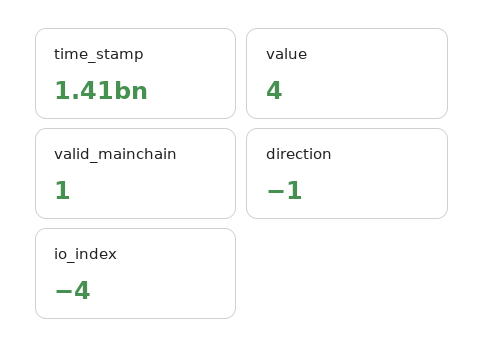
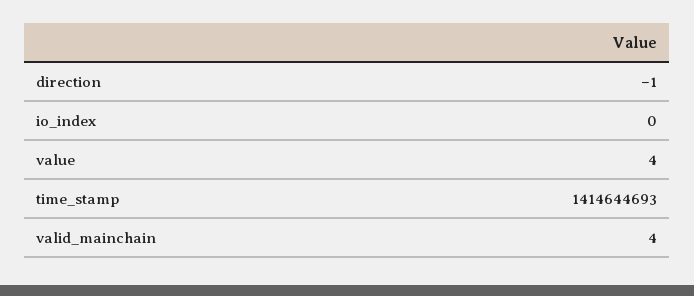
  {
    "time_stamp": 1414644693,
    "value": 4,
-   "valid_mainchain": 1,
+   "valid_mainchain": 4,
    "direction": -1,
-   "io_index": -4
+   "io_index": 0
  }

